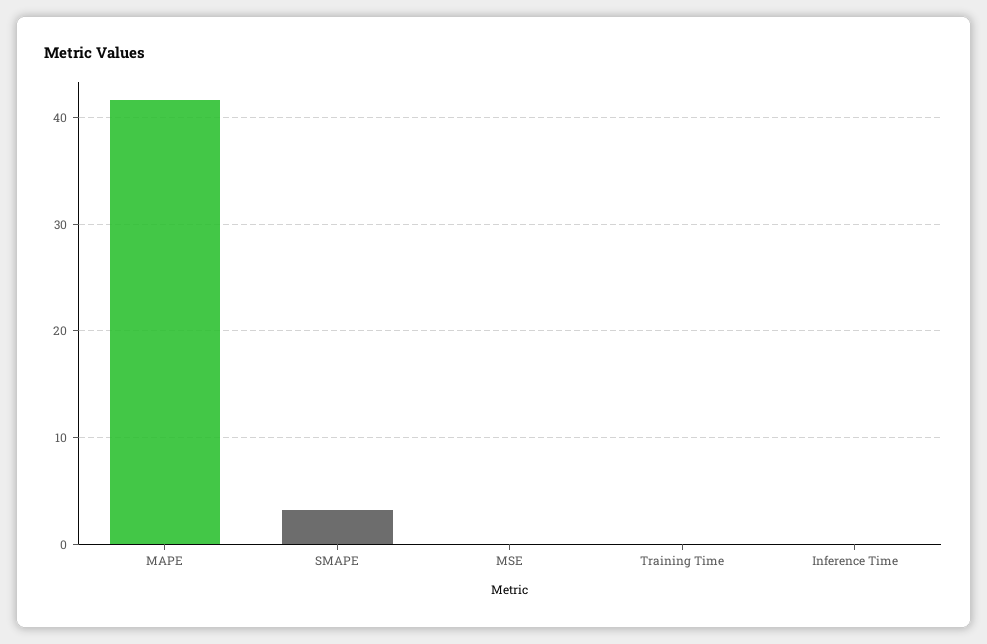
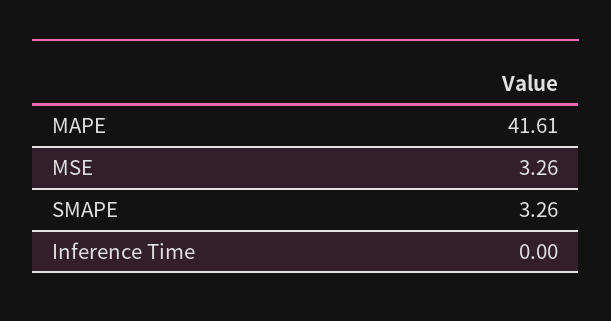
  {
    "MAPE": 41.61,
    "SMAPE": 3.26,
-   "MSE": 0,
+   "MSE": 3.26,
-   "Training Time": 0,
    "Inference Time": 0
  }

